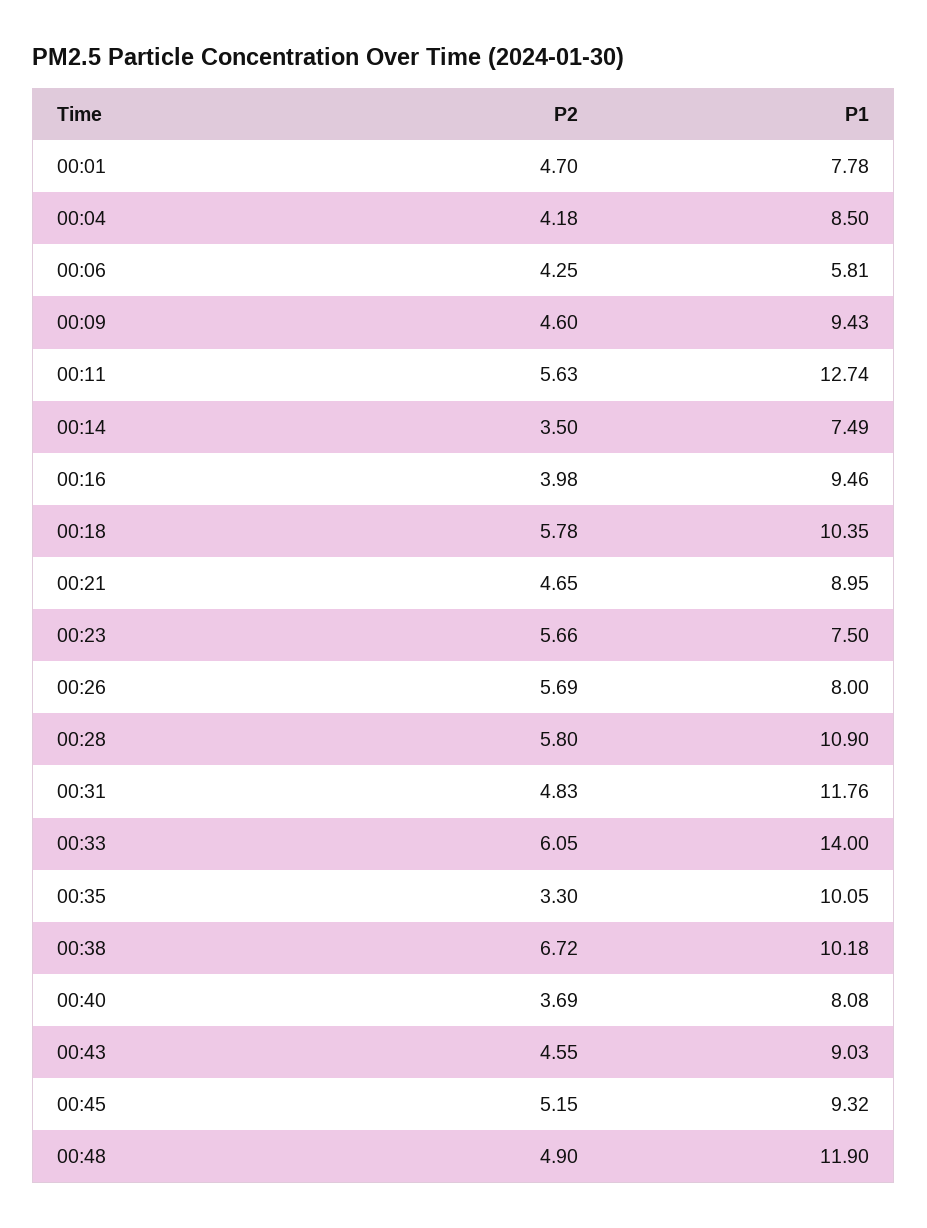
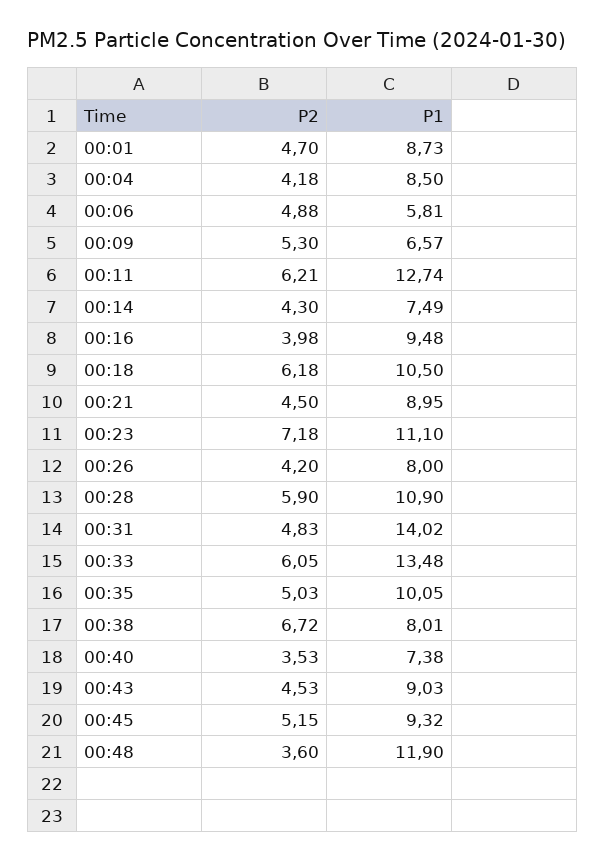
  {
    "P2": {
      "00:01": 4.7,
      "00:04": 4.18,
-     "00:06": 4.25,
+     "00:06": 4.88,
-     "00:09": 4.6,
+     "00:09": 5.3,
-     "00:11": 5.63,
+     "00:11": 6.21,
-     "00:14": 3.5,
+     "00:14": 4.3,
      "00:16": 3.98,
-     "00:18": 5.78,
+     "00:18": 6.18,
-     "00:21": 4.65,
+     "00:21": 4.5,
-     "00:23": 5.66,
+     "00:23": 7.18,
-     "00:26": 5.69,
+     "00:26": 4.2,
-     "00:28": 5.8,
+     "00:28": 5.9,
      "00:31": 4.83,
      "00:33": 6.05,
-     "00:35": 3.3,
+     "00:35": 5.03,
      "00:38": 6.72,
-     "00:40": 3.69,
+     "00:40": 3.53,
-     "00:43": 4.55,
+     "00:43": 4.53,
      "00:45": 5.15,
-     "00:48": 4.9
+     "00:48": 3.6
    },
    "P1": {
-     "00:01": 7.78,
+     "00:01": 8.73,
      "00:04": 8.5,
      "00:06": 5.81,
-     "00:09": 9.43,
+     "00:09": 6.57,
      "00:11": 12.74,
      "00:14": 7.49,
-     "00:16": 9.46,
+     "00:16": 9.48,
-     "00:18": 10.35,
+     "00:18": 10.5,
      "00:21": 8.95,
-     "00:23": 7.5,
+     "00:23": 11.1,
      "00:26": 8,
      "00:28": 10.9,
-     "00:31": 11.76,
+     "00:31": 14.02,
-     "00:33": 14,
+     "00:33": 13.48,
      "00:35": 10.05,
-     "00:38": 10.18,
+     "00:38": 8.01,
-     "00:40": 8.08,
+     "00:40": 7.38,
      "00:43": 9.03,
      "00:45": 9.32,
      "00:48": 11.9
    }
  }

